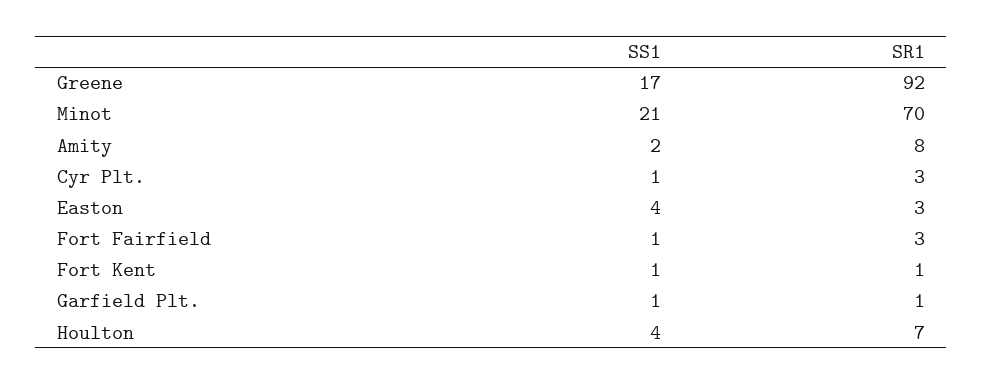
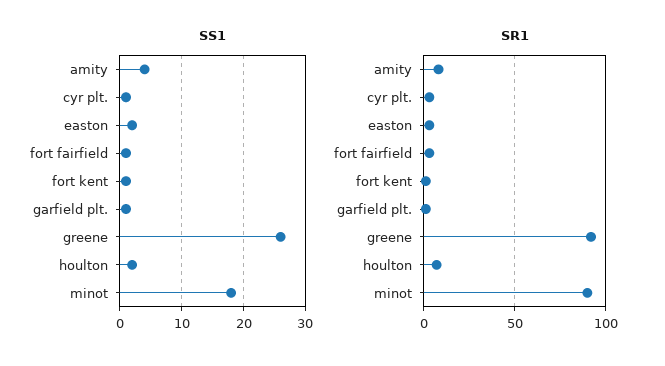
  {
    "SS1": {
-     "Greene": 17,
+     "Greene": 26,
-     "Minot": 21,
+     "Minot": 18,
-     "Amity": 2,
+     "Amity": 4,
      "Cyr Plt.": 1,
-     "Easton": 4,
+     "Easton": 2,
      "Fort Fairfield": 1,
      "Fort Kent": 1,
      "Garfield Plt.": 1,
-     "Houlton": 4
+     "Houlton": 2
    },
    "SR1": {
      "Greene": 92,
-     "Minot": 70,
+     "Minot": 90,
      "Amity": 8,
      "Cyr Plt.": 3,
      "Easton": 3,
      "Fort Fairfield": 3,
      "Fort Kent": 1,
      "Garfield Plt.": 1,
      "Houlton": 7
    }
  }

